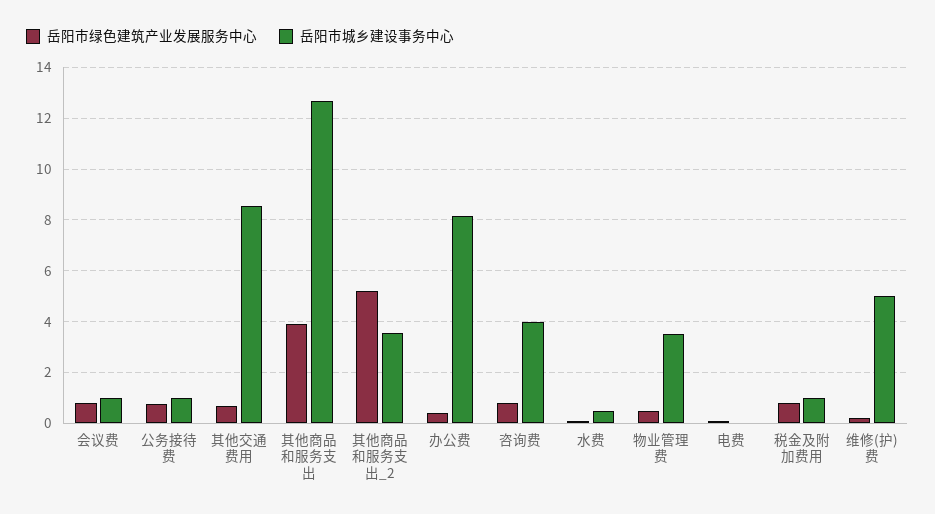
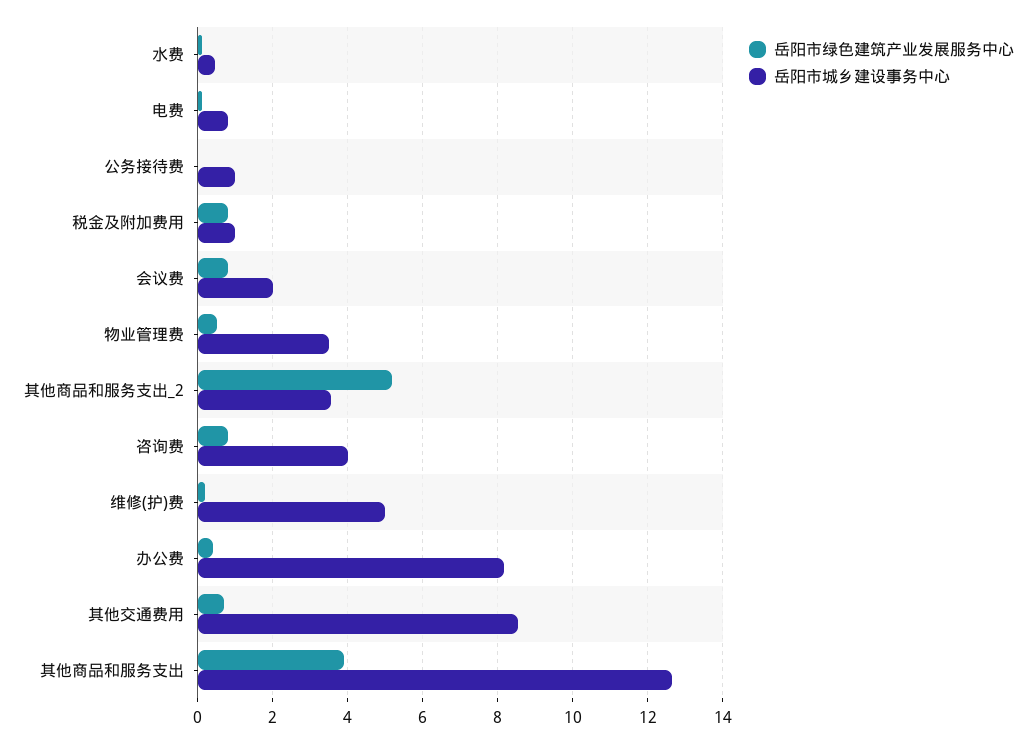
  {
    "岳阳市绿色建筑产业发展服务中心": {
      "会议费": 0.8,
-     "公务接待费": 0.75,
+     "公务接待费": 0,
      "其他交通费用": 0.6,
      "其他商品和服务支出": 3.8,
      "其他商品和服务支出_2": 5.2,
      "办公费": 0.4,
      "咨询费": 0.8,
      "水费": 0.2,
      "物业管理费": 0.6,
      "电费": 0.2,
      "税金及附加费用": 0.8,
      "维修(护)费": 0.2
    },
    "岳阳市城乡建设事务中心": {
-     "会议费": 1,
+     "会议费": 2,
      "公务接待费": 1,
      "其他交通费用": 8.6,
      "其他商品和服务支出": 12.6,
      "其他商品和服务支出_2": 3.6,
      "办公费": 8.2,
      "咨询费": 4,
      "水费": 0.4,
      "物业管理费": 3.6,
-     "电费": 0,
+     "电费": 0.8,
      "税金及附加费用": 1,
      "维修(护)费": 5
    }
  }

